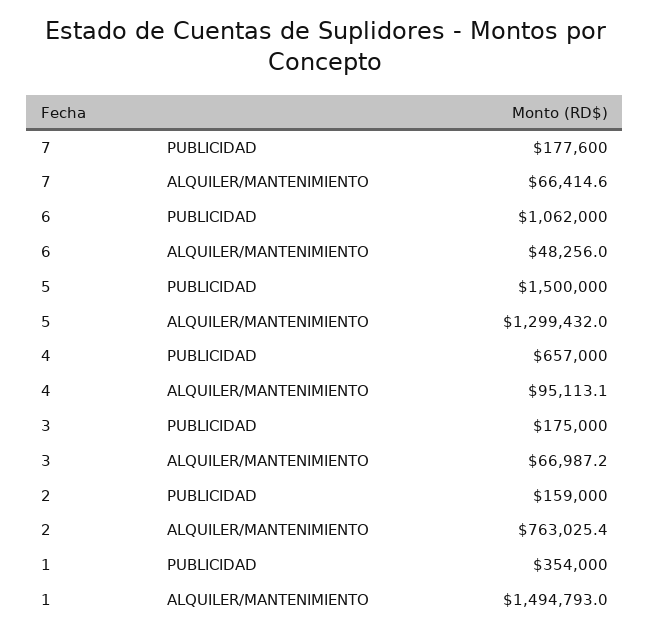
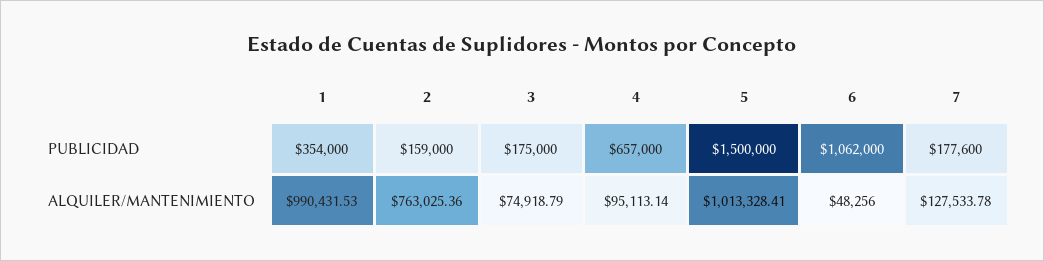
  {
    "7": {
      "PUBLICIDAD": 177600,
-     "ALQUILER/MANTENIMIENTO": 66414.6
+     "ALQUILER/MANTENIMIENTO": 127533.78
    },
    "6": {
      "PUBLICIDAD": 1062000,
      "ALQUILER/MANTENIMIENTO": 48256
    },
    "5": {
      "PUBLICIDAD": 1500000,
-     "ALQUILER/MANTENIMIENTO": 1299432
+     "ALQUILER/MANTENIMIENTO": 1013328.41
    },
    "4": {
      "PUBLICIDAD": 657000,
      "ALQUILER/MANTENIMIENTO": 95113.14
    },
    "3": {
      "PUBLICIDAD": 175000,
-     "ALQUILER/MANTENIMIENTO": 66987.2
+     "ALQUILER/MANTENIMIENTO": 74918.79
    },
    "2": {
      "PUBLICIDAD": 159000,
      "ALQUILER/MANTENIMIENTO": 763025.36
    },
    "1": {
      "PUBLICIDAD": 354000,
-     "ALQUILER/MANTENIMIENTO": 1494793
+     "ALQUILER/MANTENIMIENTO": 990431.53
    }
  }

